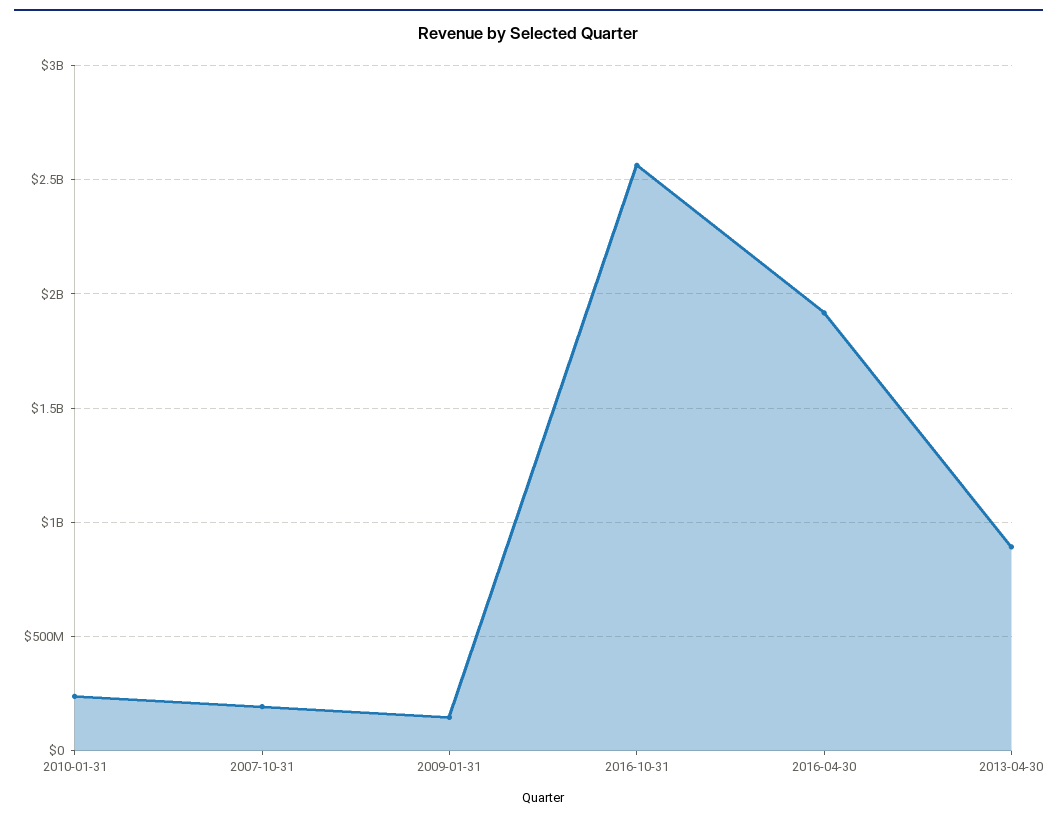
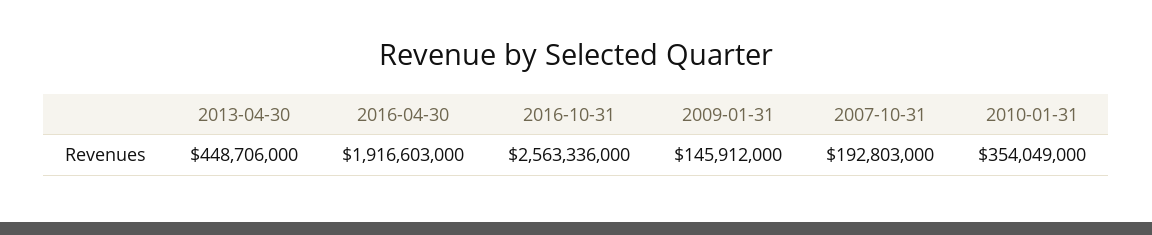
  {
-   "2010-01-31": 250000000,
+   "2010-01-31": 354049000,
    "2007-10-31": 192803000,
    "2009-01-31": 145912000,
    "2016-10-31": 2563336000,
    "2016-04-30": 1916603000,
-   "2013-04-30": 900000000
+   "2013-04-30": 448706000
  }

